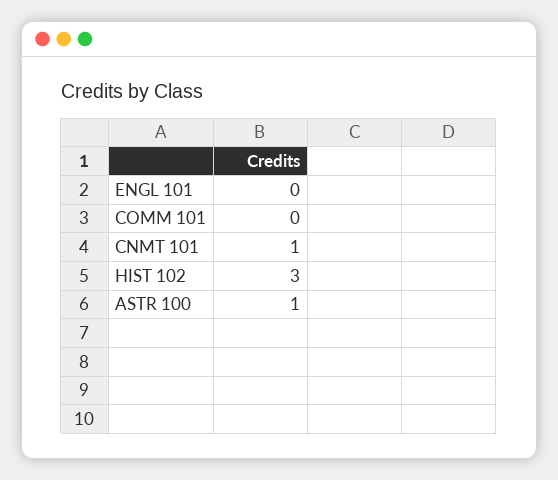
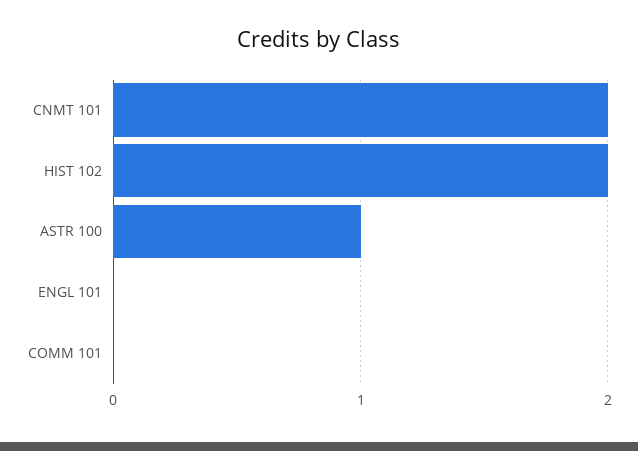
  {
    "ENGL 101": 0,
    "COMM 101": 0,
-   "CNMT 101": 1,
+   "CNMT 101": 2,
-   "HIST 102": 3,
+   "HIST 102": 2,
    "ASTR 100": 1
  }

